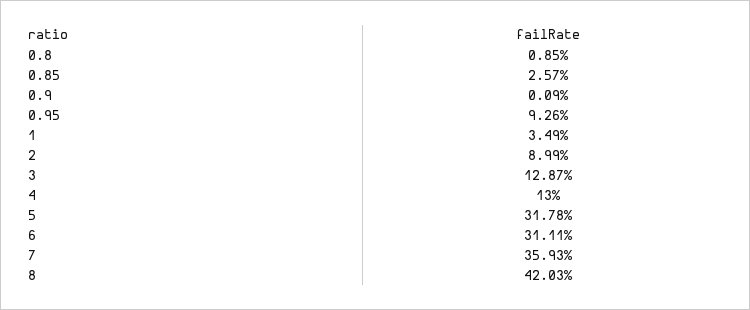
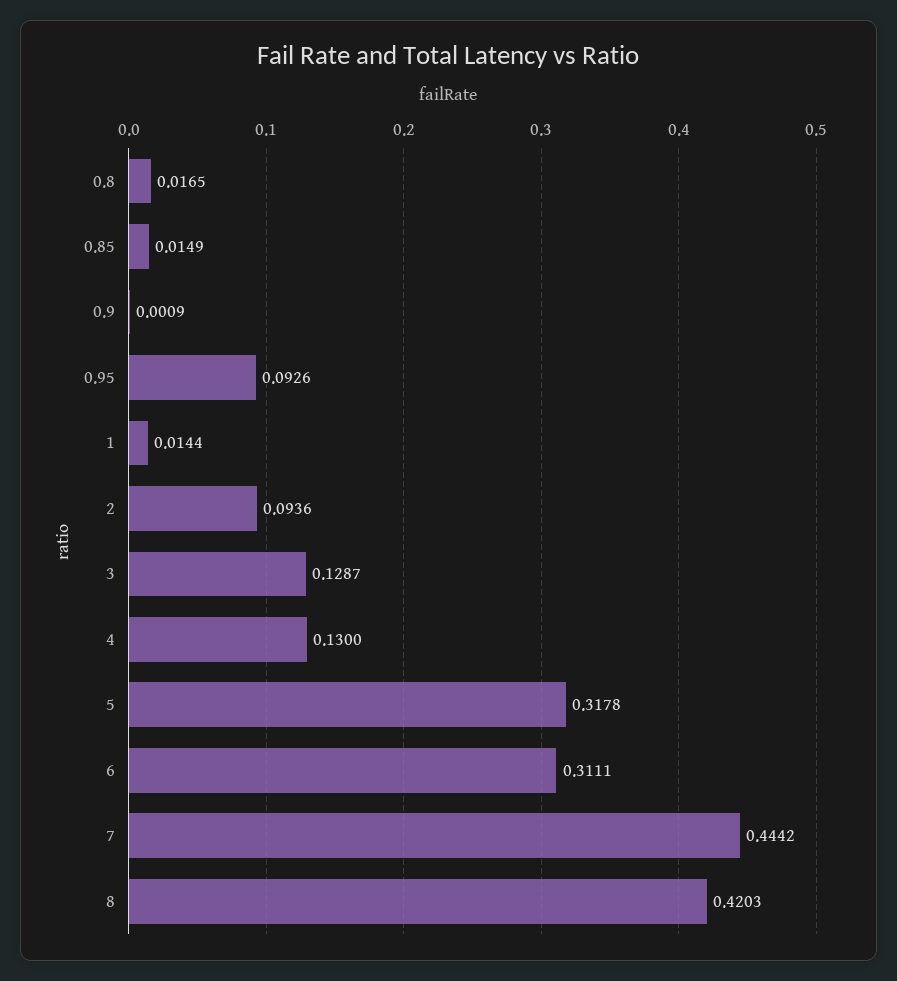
  {
-   "0.8": 0.0085,
+   "0.8": 0.0165,
-   "0.85": 0.0257,
+   "0.85": 0.0149,
    "0.9": 0.0009,
    "0.95": 0.0926,
-   "1": 0.0349,
+   "1": 0.0144,
-   "2": 0.0899,
+   "2": 0.0936,
    "3": 0.1287,
    "4": 0.13,
    "5": 0.3178,
    "6": 0.3111,
-   "7": 0.3593,
+   "7": 0.4442,
    "8": 0.4203
  }

